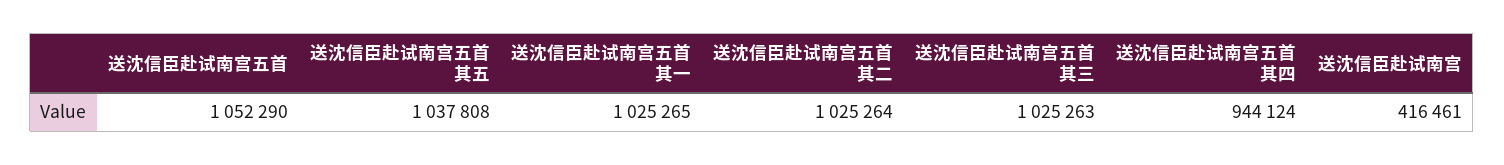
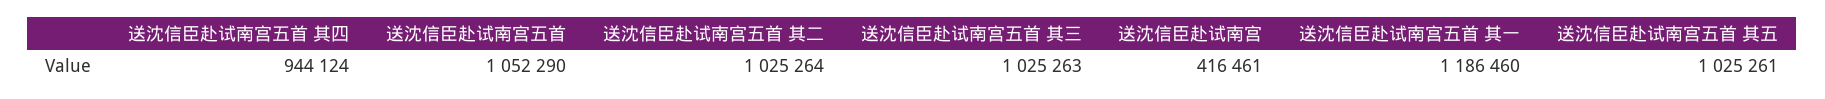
  {
    "送沈信臣赴试南宫五首": 1052290,
-   "送沈信臣赴试南宫五首 其五": 1037808,
+   "送沈信臣赴试南宫五首 其五": 1025261,
-   "送沈信臣赴试南宫五首 其一": 1025265,
+   "送沈信臣赴试南宫五首 其一": 1186460,
    "送沈信臣赴试南宫五首 其二": 1025264,
    "送沈信臣赴试南宫五首 其三": 1025263,
    "送沈信臣赴试南宫五首 其四": 944124,
    "送沈信臣赴试南宫": 416461
  }

